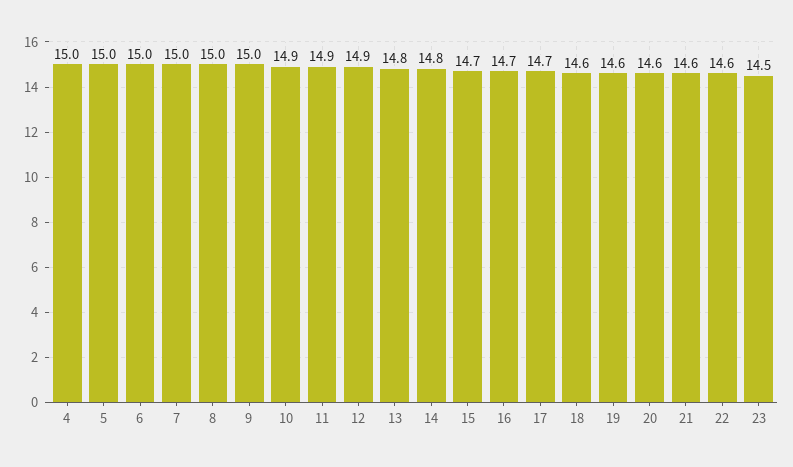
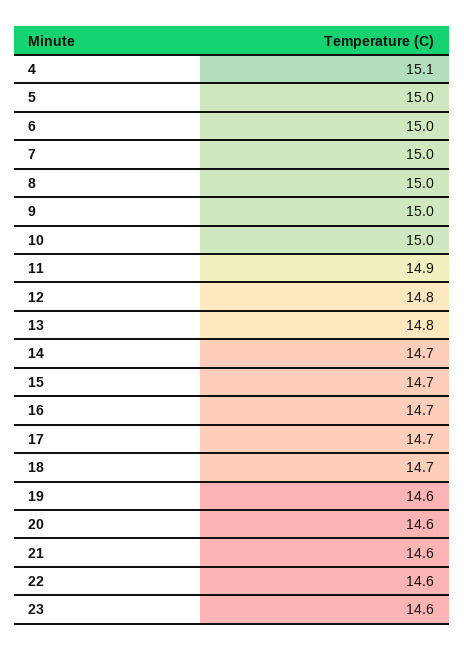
  {
-   "4": 15,
+   "4": 15.1,
    "5": 15,
    "6": 15,
    "7": 15,
    "8": 15,
    "9": 15,
-   "10": 14.9,
+   "10": 15,
    "11": 14.9,
-   "12": 14.9,
+   "12": 14.8,
    "13": 14.8,
-   "14": 14.8,
+   "14": 14.7,
    "15": 14.7,
    "16": 14.7,
    "17": 14.7,
-   "18": 14.6,
+   "18": 14.7,
    "19": 14.6,
    "20": 14.6,
    "21": 14.6,
    "22": 14.6,
-   "23": 14.5
+   "23": 14.6
  }

